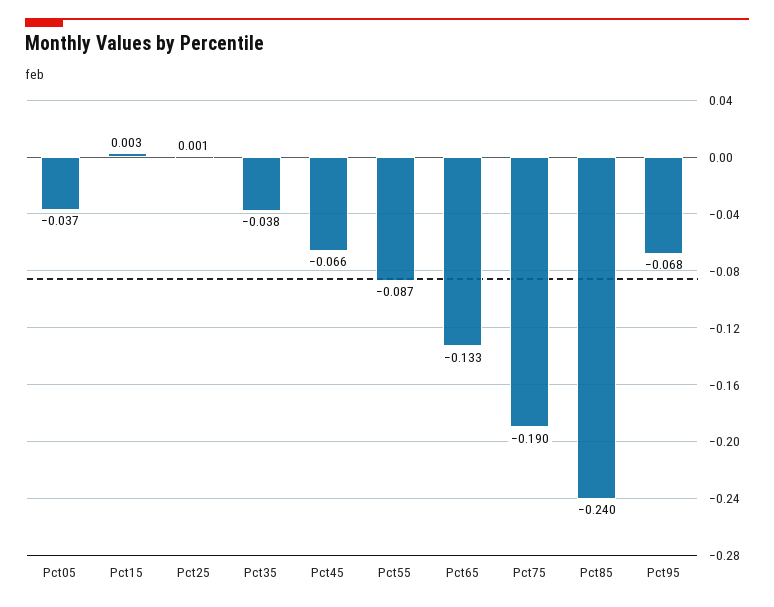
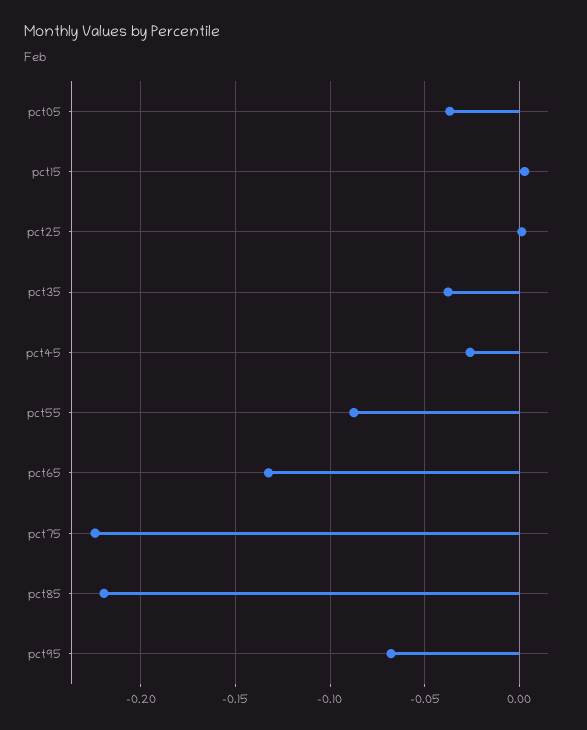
  {
    "Pct05": -0.037,
    "Pct15": 0.003,
    "Pct25": 0.001,
    "Pct35": -0.038,
-   "Pct45": -0.066,
+   "Pct45": -0.025,
    "Pct55": -0.087,
    "Pct65": -0.133,
-   "Pct75": -0.19,
+   "Pct75": -0.225,
-   "Pct85": -0.24,
+   "Pct85": -0.22,
    "Pct95": -0.068
  }

